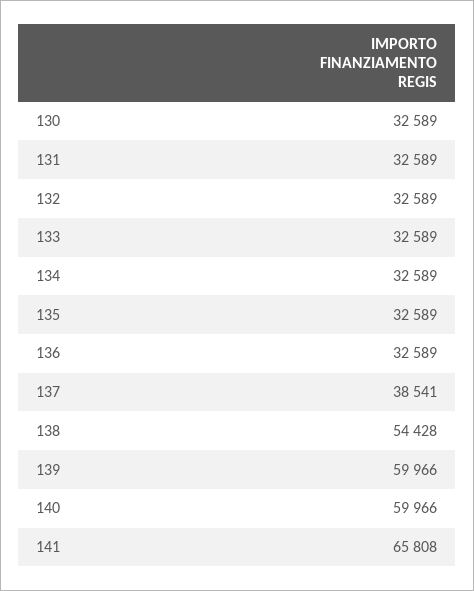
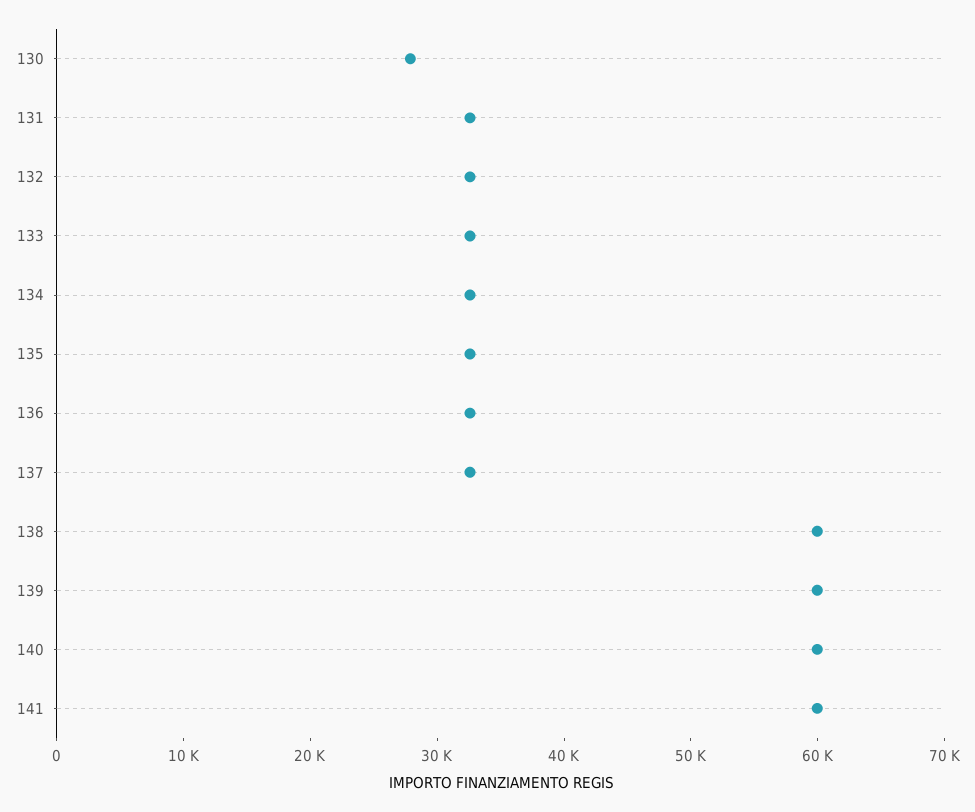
  {
-   "130": 32589,
+   "130": 28000,
    "131": 32589,
    "132": 32589,
    "133": 32589,
    "134": 32589,
    "135": 32589,
    "136": 32589,
-   "137": 38541,
+   "137": 32000,
-   "138": 54428,
+   "138": 60000,
    "139": 59966,
    "140": 59966,
-   "141": 65808
+   "141": 60000
  }

